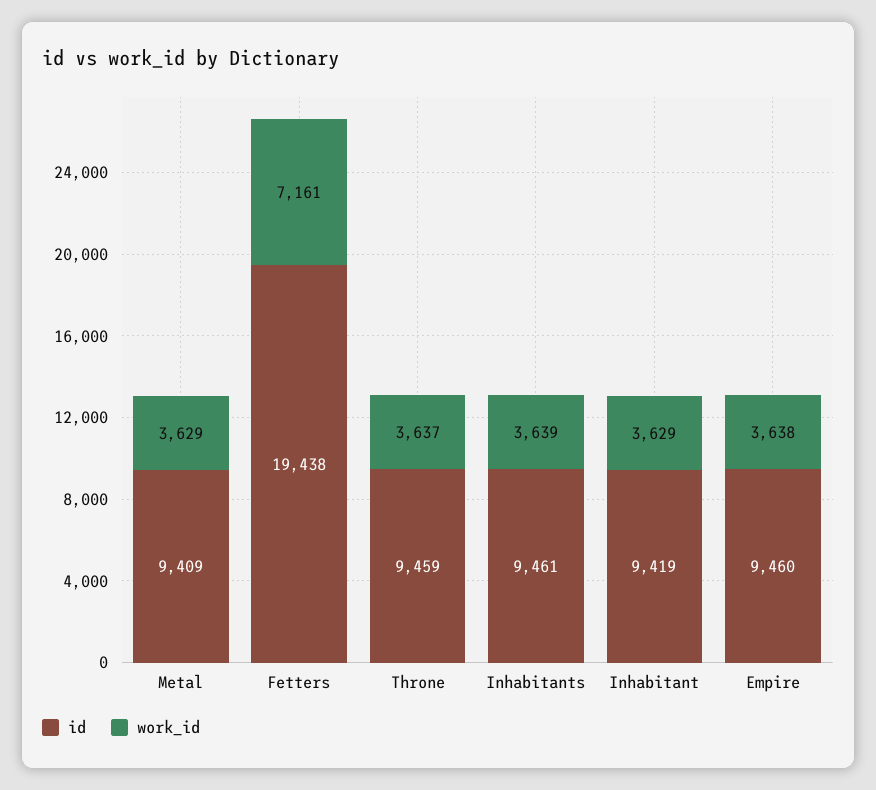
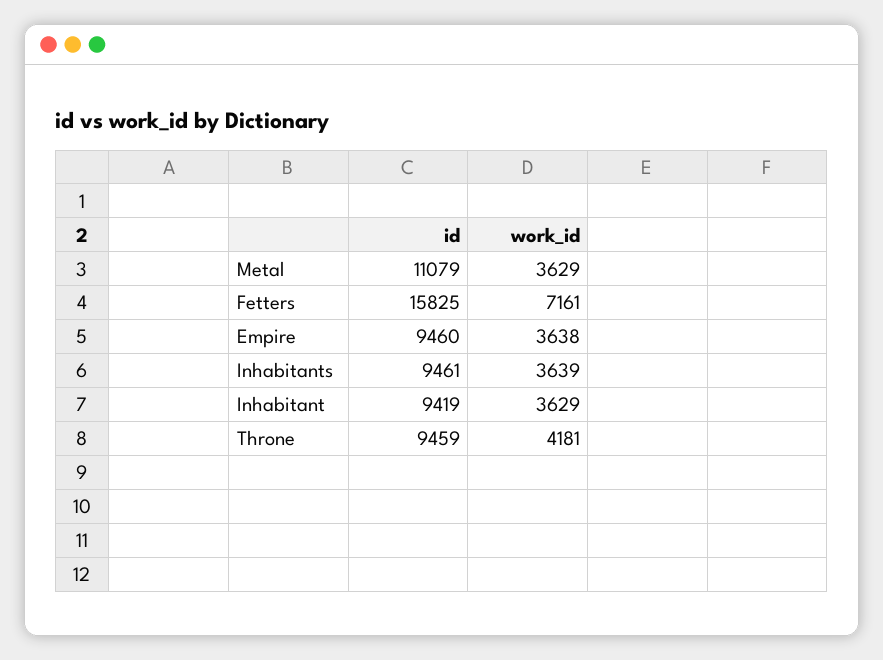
  {
    "id": {
-     "Metal": 9409,
+     "Metal": 11079,
-     "Fetters": 19438,
+     "Fetters": 15825,
      "Throne": 9459,
      "Inhabitants": 9461,
      "Inhabitant": 9419,
      "Empire": 9460
    },
    "work_id": {
      "Metal": 3629,
      "Fetters": 7161,
-     "Throne": 3637,
+     "Throne": 4181,
      "Inhabitants": 3639,
      "Inhabitant": 3629,
      "Empire": 3638
    }
  }

